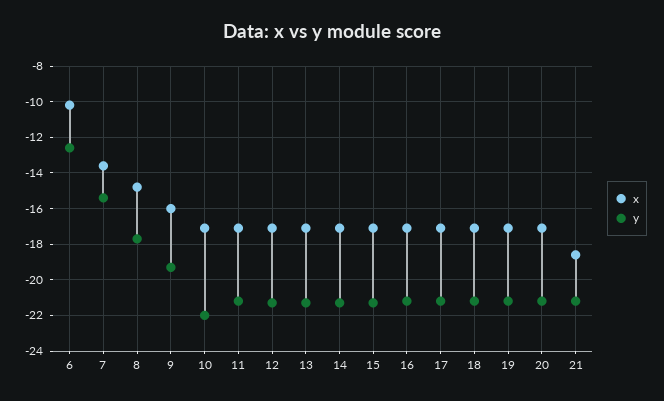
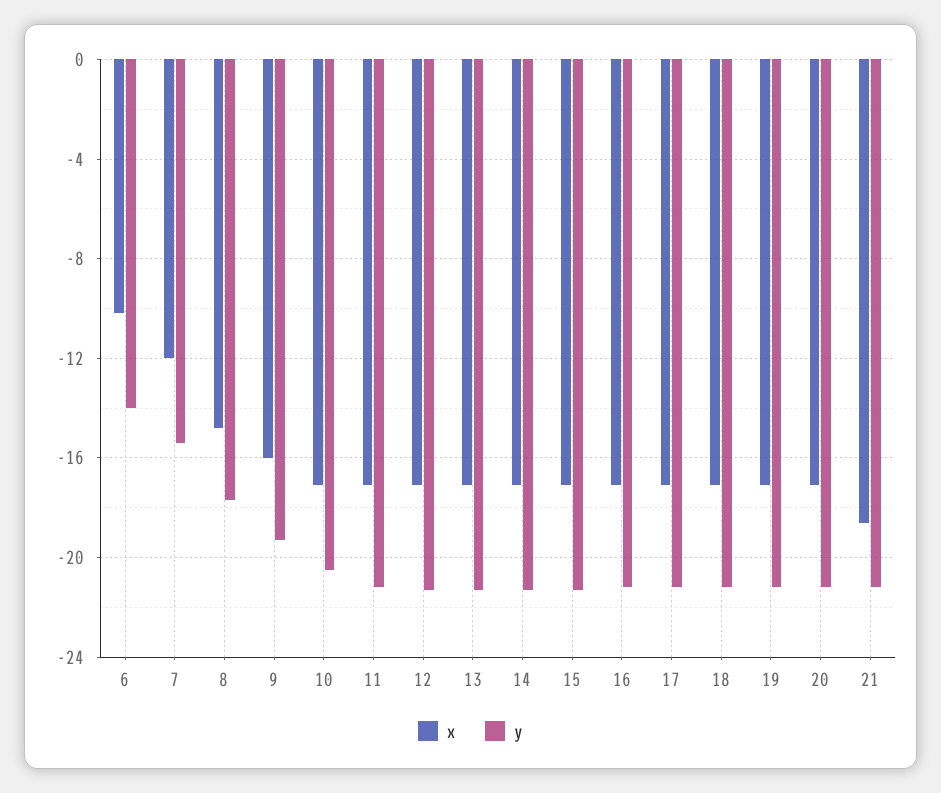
  {
    "x": {
      "6": -10,
-     "7": -13.5,
+     "7": -12,
      "8": -15,
      "9": -16,
      "10": -17,
      "11": -17,
      "12": -17,
      "13": -17,
      "14": -17,
      "15": -17,
      "16": -17,
      "17": -17,
      "18": -17,
      "19": -17,
      "20": -17,
      "21": -18.5
    },
    "y": {
-     "6": -12.5,
+     "6": -14,
      "7": -15.5,
      "8": -17.5,
      "9": -19.5,
-     "10": -22,
+     "10": -20.5,
      "11": -21,
      "12": -21.5,
      "13": -21.5,
      "14": -21.5,
      "15": -21.5,
      "16": -21,
      "17": -21,
      "18": -21,
      "19": -21,
      "20": -21,
      "21": -21
    }
  }

